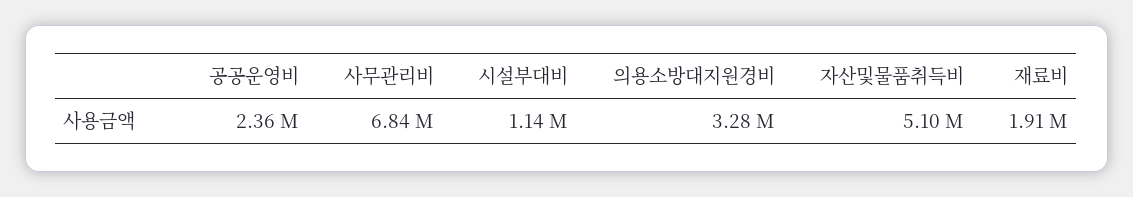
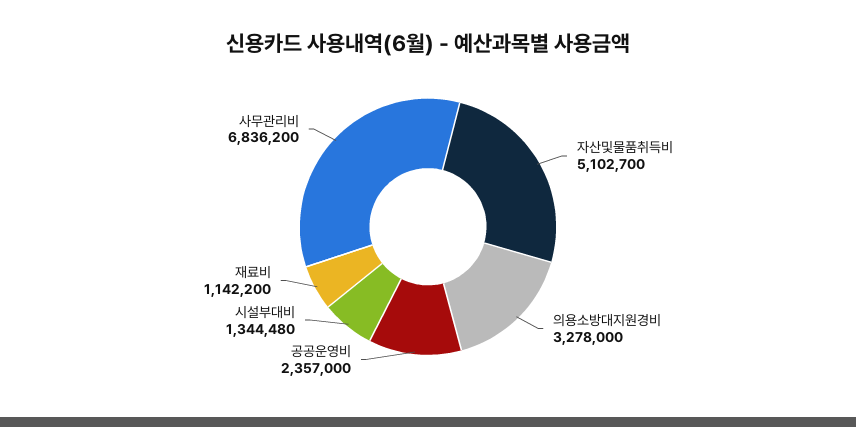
  {
    "공공운영비": 2357000,
    "사무관리비": 6836200,
-   "시설부대비": 1140000,
+   "시설부대비": 1344480,
    "의용소방대지원경비": 3278000,
    "자산및물품취득비": 5102700,
-   "재료비": 1910000
+   "재료비": 1142200
  }

